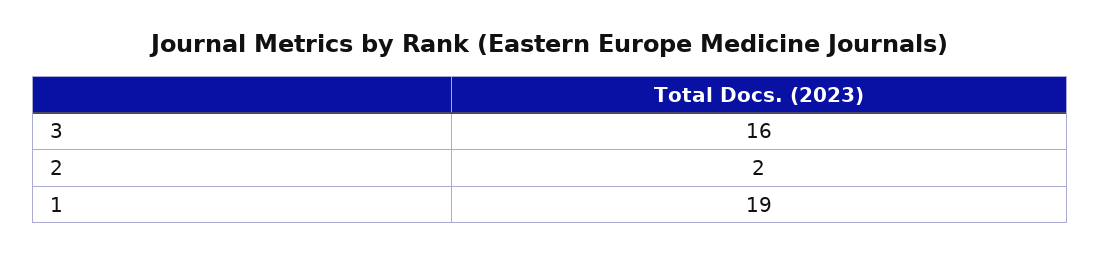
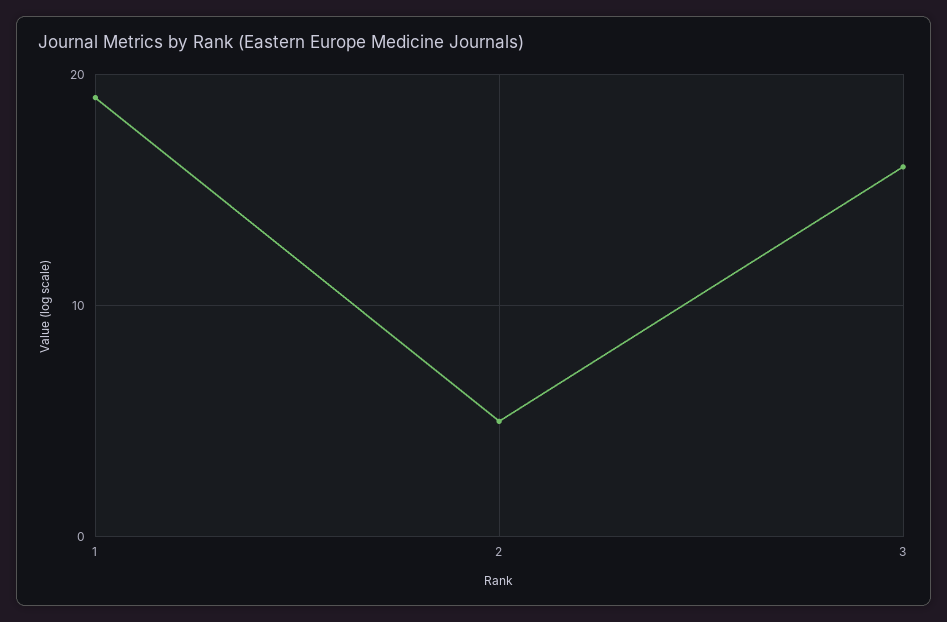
  {
    "3": 16,
-   "2": 2,
+   "2": 5,
    "1": 19
  }

